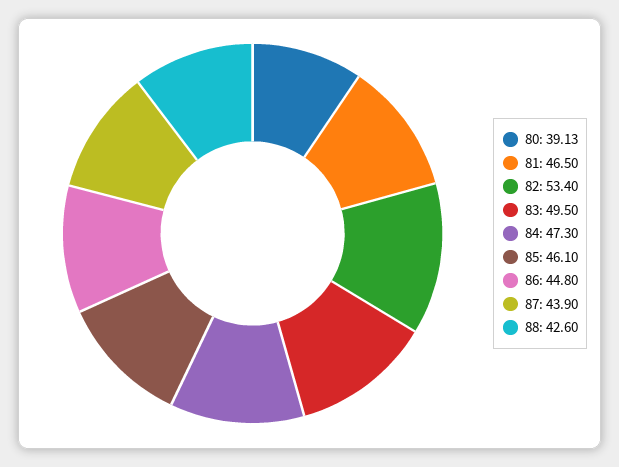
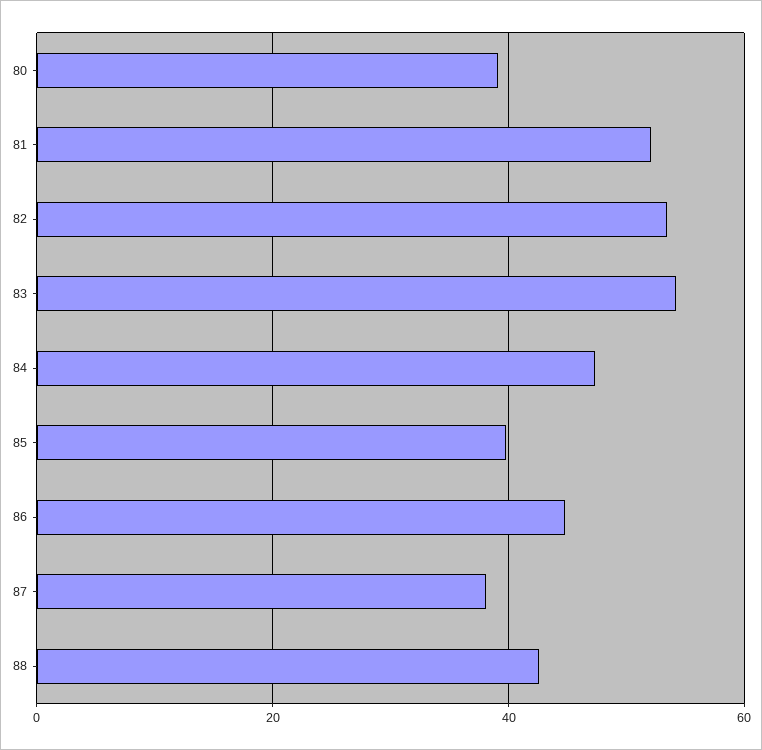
  {
    "80": 39.13,
-   "81": 46.5,
+   "81": 52,
    "82": 53.4,
-   "83": 49.5,
+   "83": 54,
    "84": 47.3,
-   "85": 46.1,
+   "85": 40,
    "86": 44.8,
-   "87": 43.9,
+   "87": 38,
    "88": 42.6
  }

